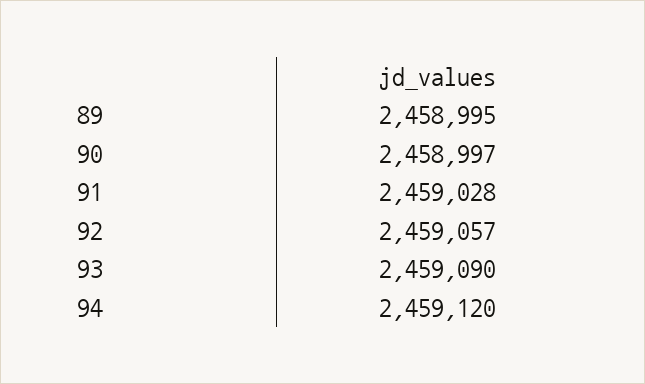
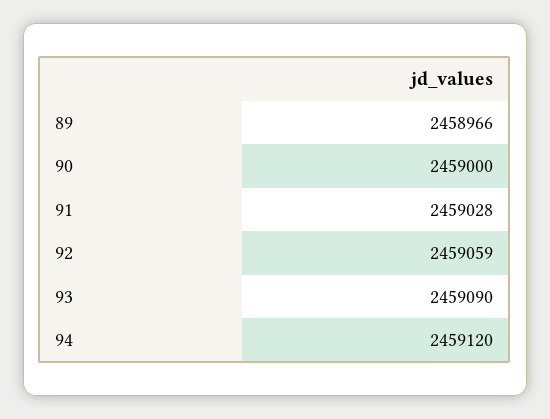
  {
-   "89": 2458995,
+   "89": 2458966,
-   "90": 2458997,
+   "90": 2459000,
    "91": 2459028,
-   "92": 2459057,
+   "92": 2459059,
    "93": 2459090,
    "94": 2459120
  }

